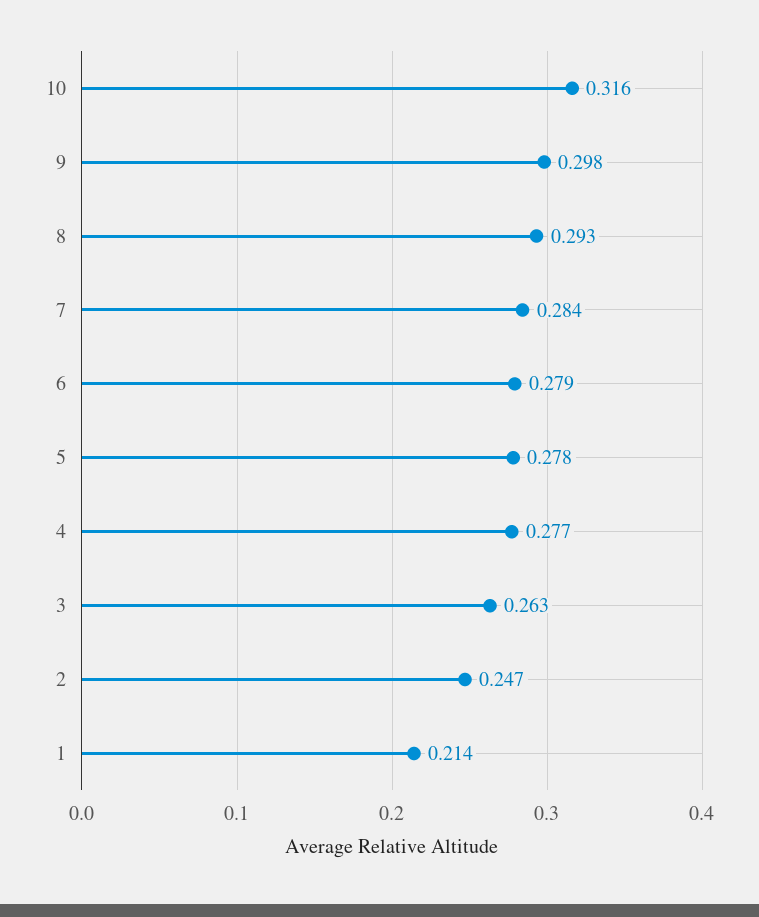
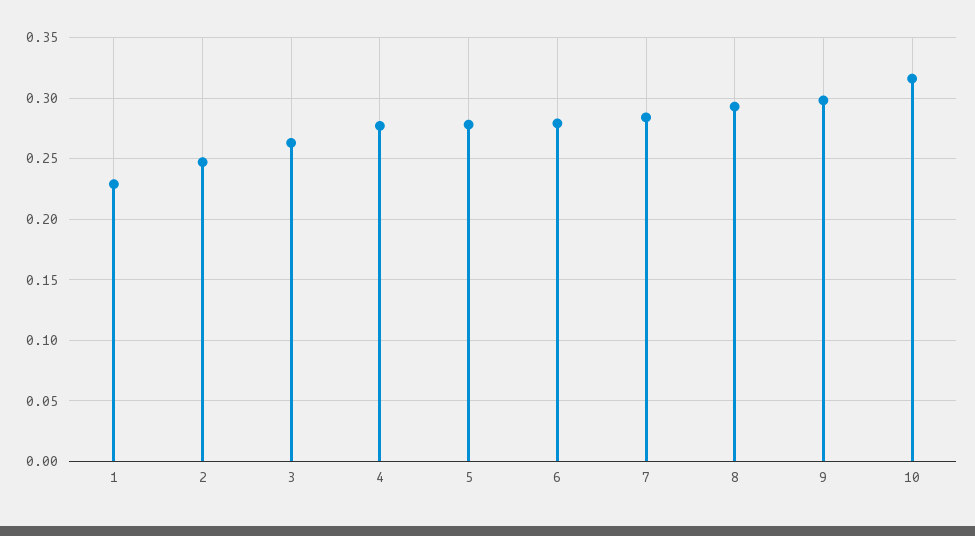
  {
    "10": 0.316,
    "9": 0.298,
    "8": 0.293,
    "7": 0.284,
    "6": 0.279,
    "5": 0.278,
    "4": 0.277,
    "3": 0.263,
    "2": 0.247,
-   "1": 0.214
+   "1": 0.23
  }

